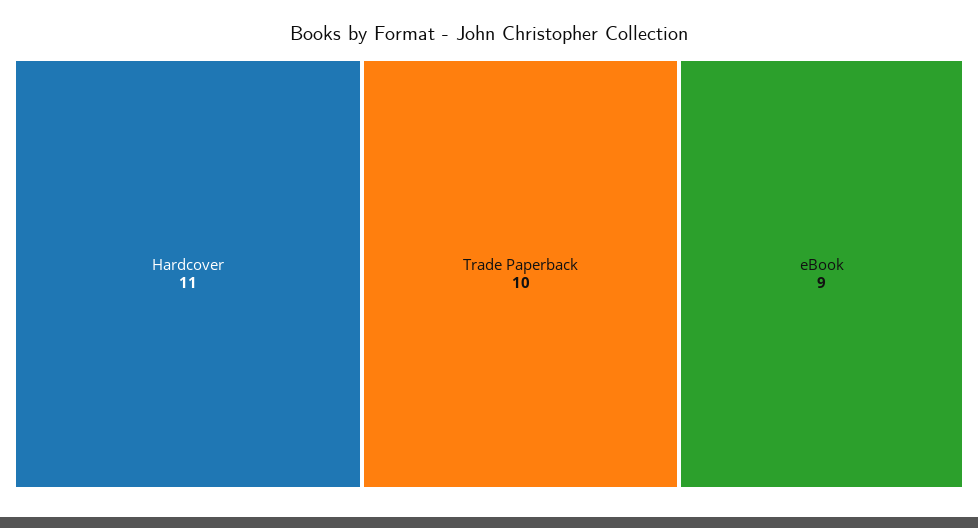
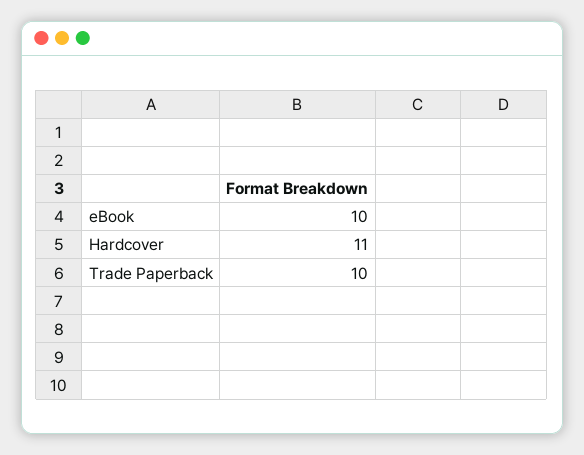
  {
    "Hardcover": 11,
    "Trade Paperback": 10,
-   "eBook": 9
+   "eBook": 10
  }

